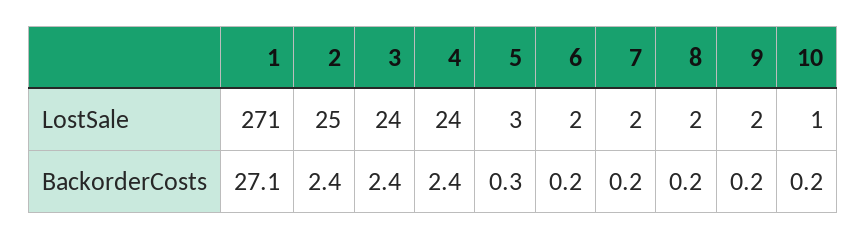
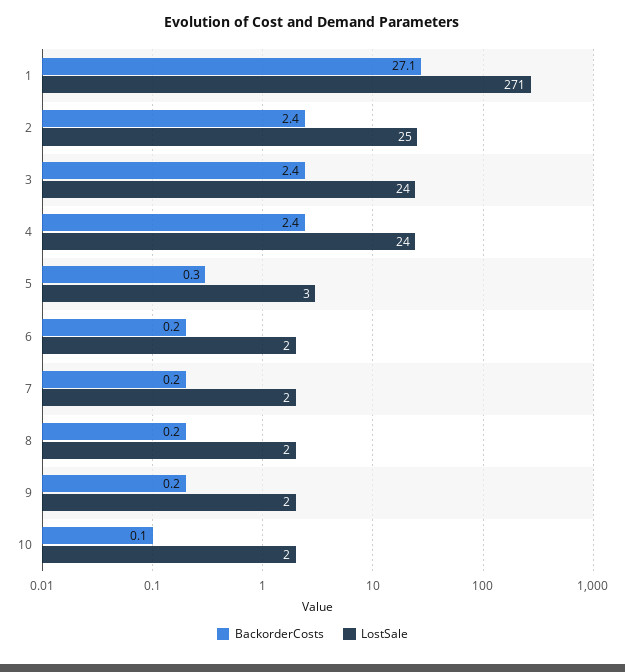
  {
    "LostSale": {
      "1": 271,
      "2": 25,
      "3": 24,
      "4": 24,
      "5": 3,
      "6": 2,
      "7": 2,
      "8": 2,
      "9": 2,
-     "10": 1
+     "10": 2
    },
    "BackorderCosts": {
      "1": 27.1,
      "2": 2.4,
      "3": 2.4,
      "4": 2.4,
      "5": 0.3,
      "6": 0.2,
      "7": 0.2,
      "8": 0.2,
      "9": 0.2,
-     "10": 0.2
+     "10": 0.1
    }
  }

